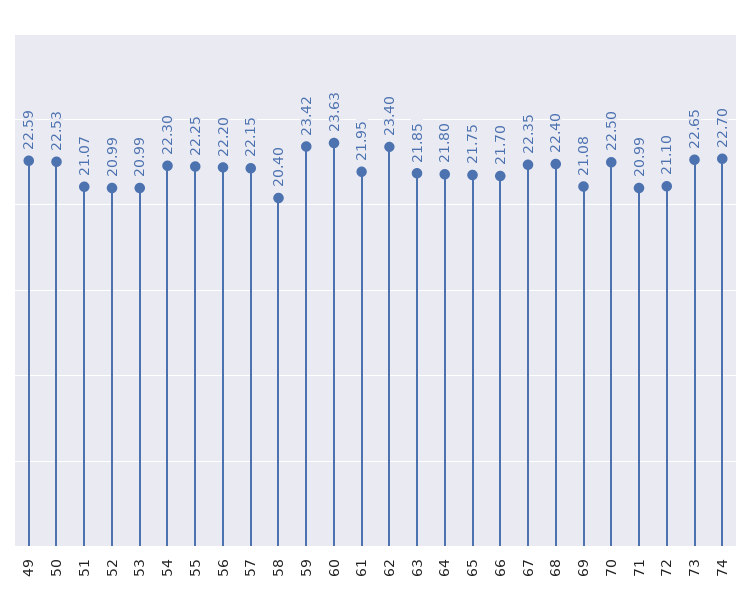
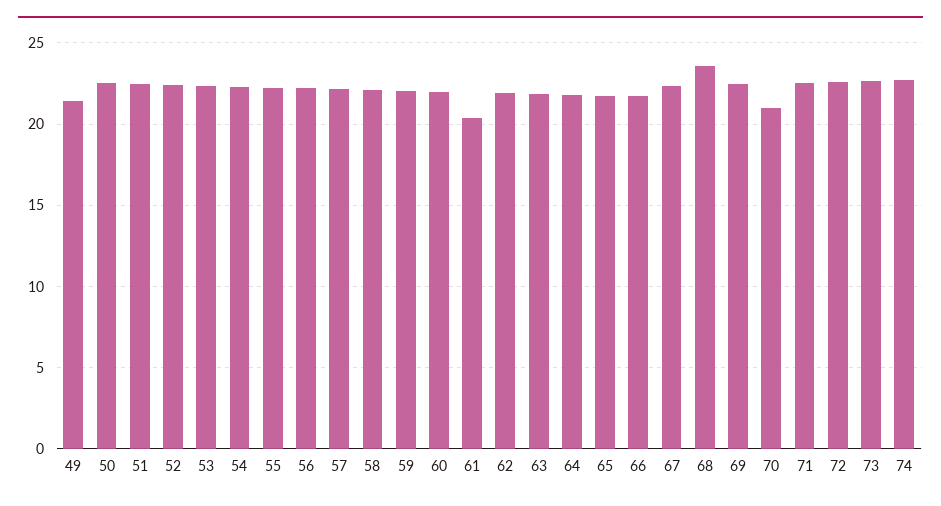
  {
-   "49": 22.59,
+   "49": 21.5,
    "50": 22.53,
-   "51": 21.07,
+   "51": 22.5,
-   "52": 20.99,
+   "52": 22.5,
-   "53": 20.99,
+   "53": 22.5,
    "54": 22.3,
    "55": 22.25,
    "56": 22.2,
    "57": 22.15,
-   "58": 20.4,
+   "58": 22,
-   "59": 23.42,
+   "59": 22,
-   "60": 23.63,
+   "60": 22,
-   "61": 21.95,
+   "61": 20.5,
-   "62": 23.4,
+   "62": 22,
    "63": 21.85,
    "64": 21.8,
    "65": 21.75,
    "66": 21.7,
    "67": 22.35,
-   "68": 22.4,
+   "68": 23.5,
-   "69": 21.08,
+   "69": 22.5,
-   "70": 22.5,
+   "70": 21,
-   "71": 20.99,
+   "71": 22.5,
-   "72": 21.1,
+   "72": 22.5,
    "73": 22.65,
    "74": 22.7
  }

